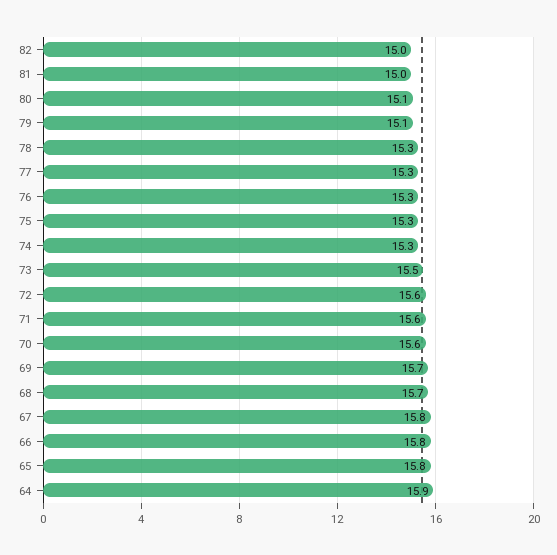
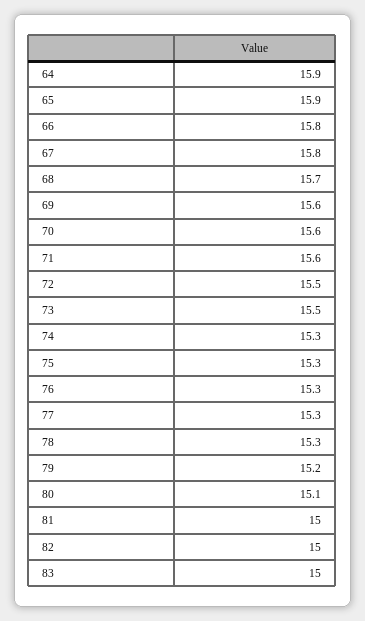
  {
    "82": 15,
    "81": 15,
    "80": 15.1,
-   "79": 15.1,
+   "79": 15.2,
    "78": 15.3,
    "77": 15.3,
    "76": 15.3,
    "75": 15.3,
    "74": 15.3,
    "73": 15.5,
-   "72": 15.6,
+   "72": 15.5,
    "71": 15.6,
    "70": 15.6,
-   "69": 15.7,
+   "69": 15.6,
    "68": 15.7,
    "67": 15.8,
    "66": 15.8,
-   "65": 15.8,
+   "65": 15.9,
-   "64": 15.9
+   "64": 15.9,
+   "83": 15
  }

